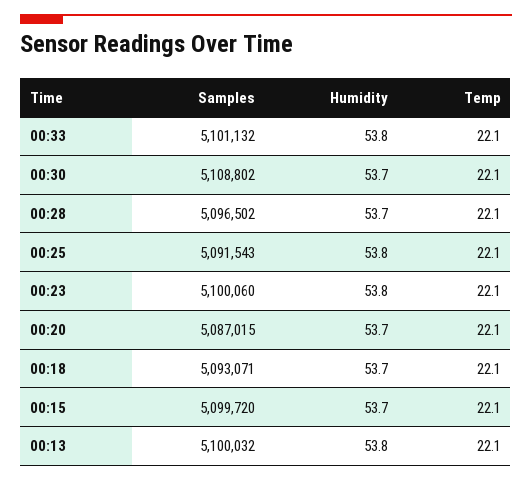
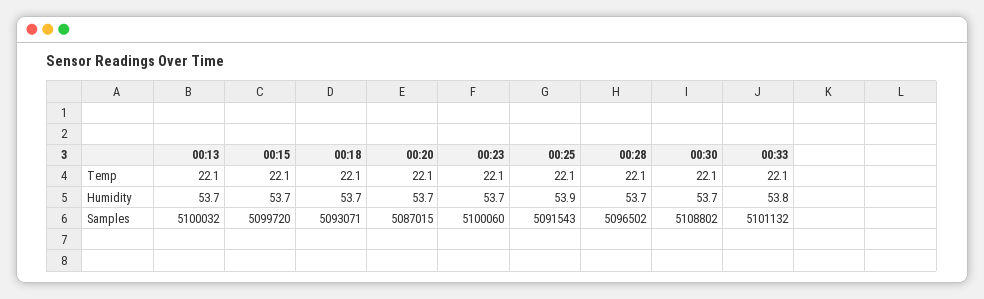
  {
    "Samples": {
      "00:33": 5101132,
      "00:30": 5108802,
      "00:28": 5096502,
      "00:25": 5091543,
      "00:23": 5100060,
      "00:20": 5087015,
      "00:18": 5093071,
      "00:15": 5099720,
      "00:13": 5100032
    },
    "Humidity": {
      "00:33": 53.8,
      "00:30": 53.7,
      "00:28": 53.7,
-     "00:25": 53.8,
+     "00:25": 53.9,
-     "00:23": 53.8,
+     "00:23": 53.7,
      "00:20": 53.7,
      "00:18": 53.7,
      "00:15": 53.7,
-     "00:13": 53.8
+     "00:13": 53.7
    },
    "Temp": {
      "00:33": 22.1,
      "00:30": 22.1,
      "00:28": 22.1,
      "00:25": 22.1,
      "00:23": 22.1,
      "00:20": 22.1,
      "00:18": 22.1,
      "00:15": 22.1,
      "00:13": 22.1
    }
  }

